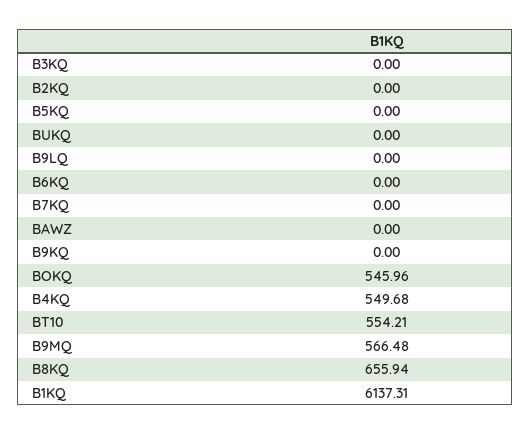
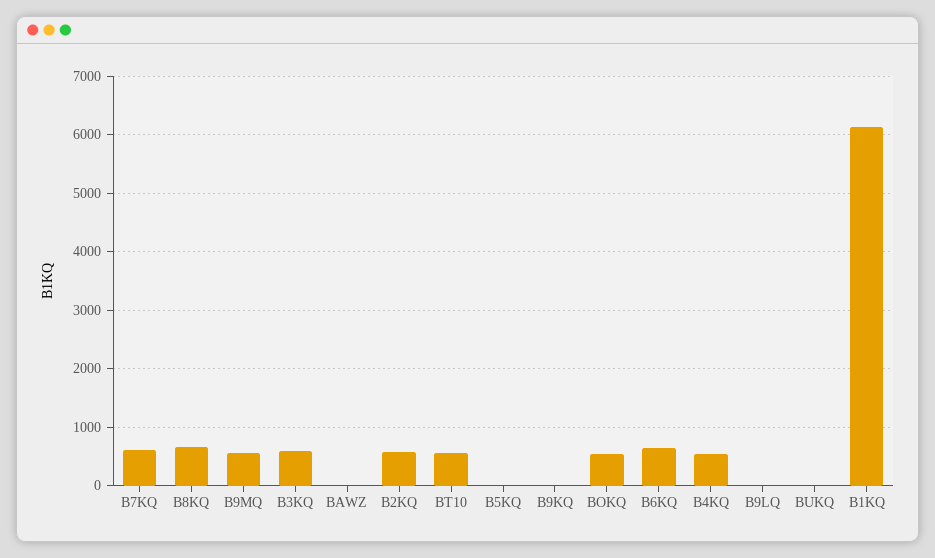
  {
-   "B3KQ": 0,
+   "B3KQ": 600,
-   "B2KQ": 0,
+   "B2KQ": 600,
    "B5KQ": 0,
    "BUKQ": 0,
    "B9LQ": 0,
-   "B6KQ": 0,
+   "B6KQ": 600,
-   "B7KQ": 0,
+   "B7KQ": 600,
    "BAWZ": 0,
    "B9KQ": 0,
    "BOKQ": 545.96,
    "B4KQ": 549.68,
    "BT10": 554.21,
    "B9MQ": 566.48,
    "B8KQ": 655.94,
    "B1KQ": 6137.31
  }

